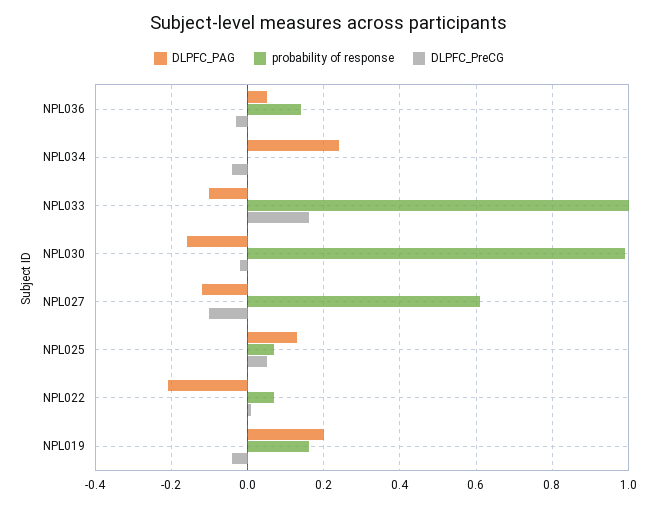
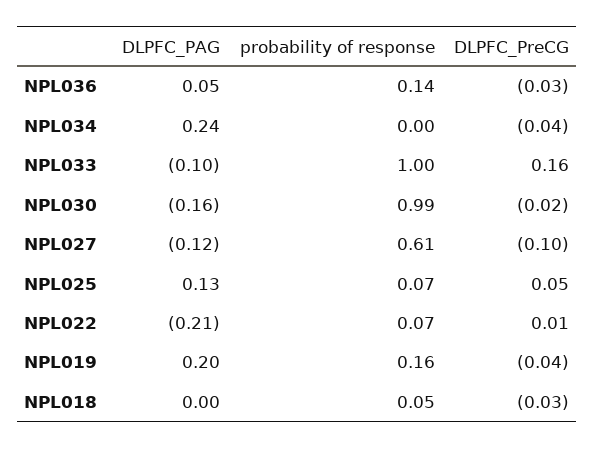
  {
    "DLPFC_PAG": {
      "NPL036": 0.05,
      "NPL034": 0.24,
      "NPL033": -0.1,
      "NPL030": -0.16,
      "NPL027": -0.12,
      "NPL025": 0.13,
      "NPL022": -0.21,
-     "NPL019": 0.2
+     "NPL019": 0.2,
+     "NPL018": 0
    },
    "probability of response": {
      "NPL036": 0.14,
      "NPL034": 0,
      "NPL033": 1,
      "NPL030": 0.99,
      "NPL027": 0.61,
      "NPL025": 0.07,
      "NPL022": 0.07,
-     "NPL019": 0.16
+     "NPL019": 0.16,
+     "NPL018": 0.05
    },
    "DLPFC_PreCG": {
      "NPL036": -0.03,
      "NPL034": -0.04,
      "NPL033": 0.16,
      "NPL030": -0.02,
      "NPL027": -0.1,
      "NPL025": 0.05,
      "NPL022": 0.01,
-     "NPL019": -0.04
+     "NPL019": -0.04,
+     "NPL018": -0.03
    }
  }

